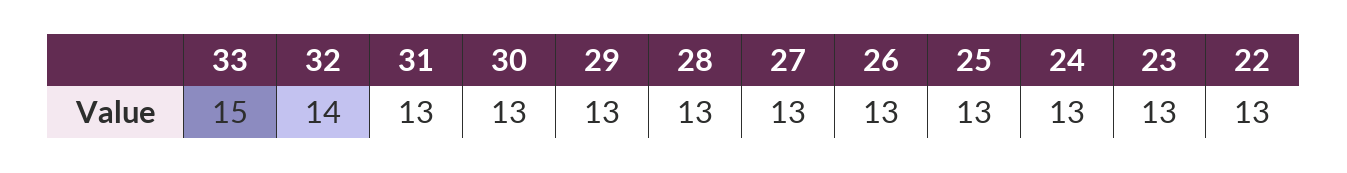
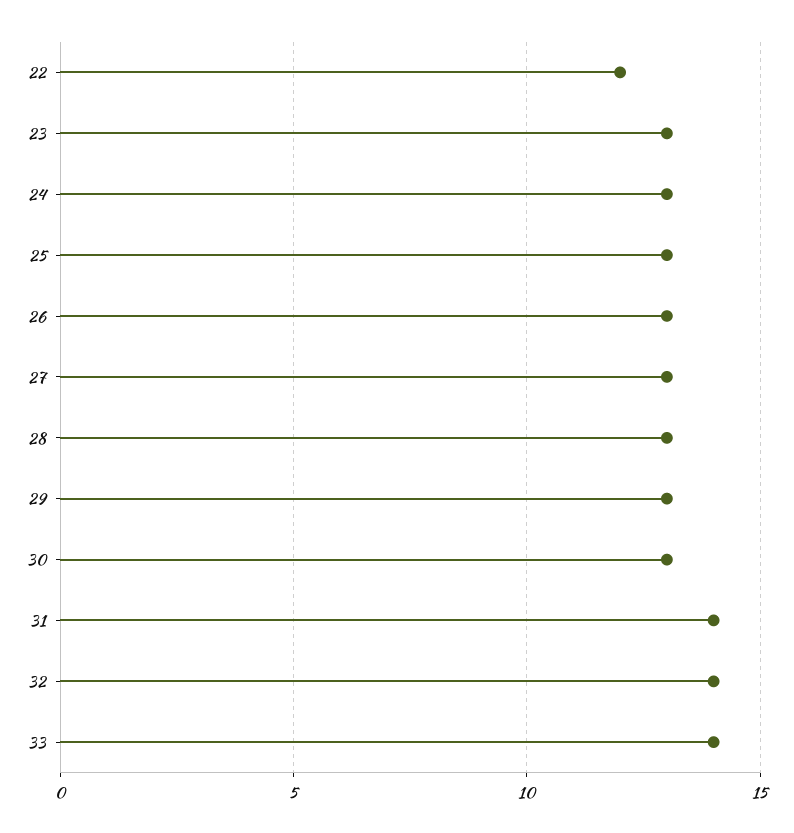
  {
-   "33": 15,
+   "33": 14,
    "32": 14,
-   "31": 13,
+   "31": 14,
    "30": 13,
    "29": 13,
    "28": 13,
    "27": 13,
    "26": 13,
    "25": 13,
    "24": 13,
    "23": 13,
-   "22": 13
+   "22": 12
  }

